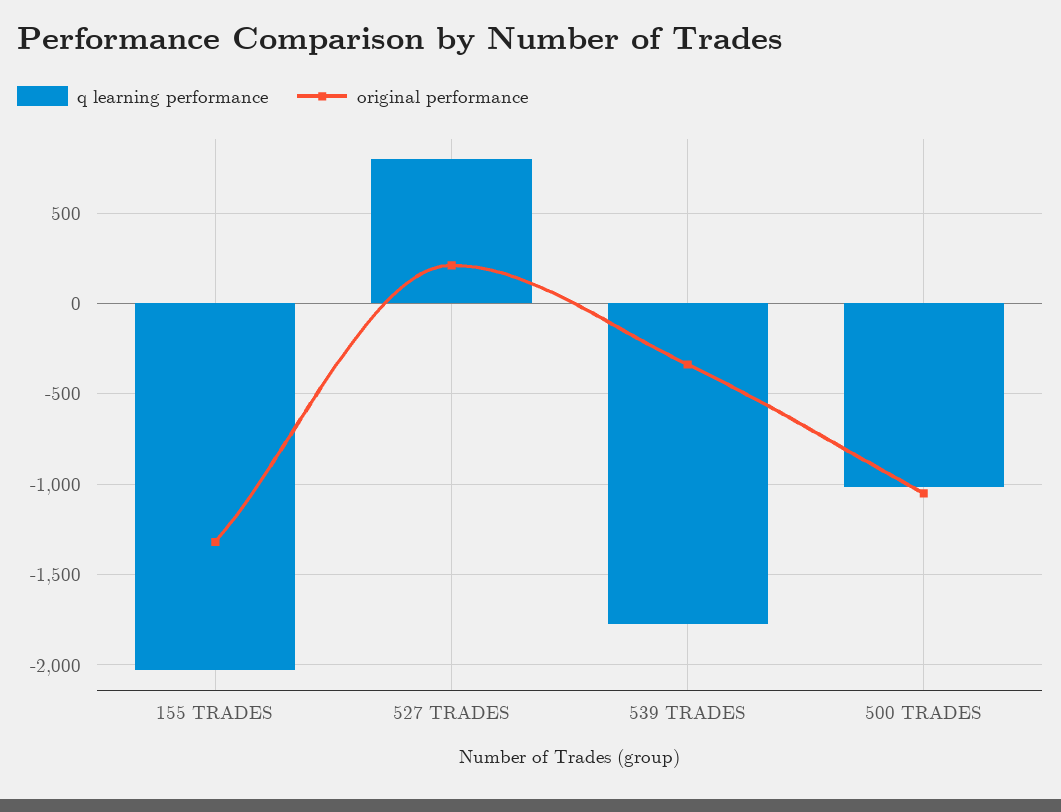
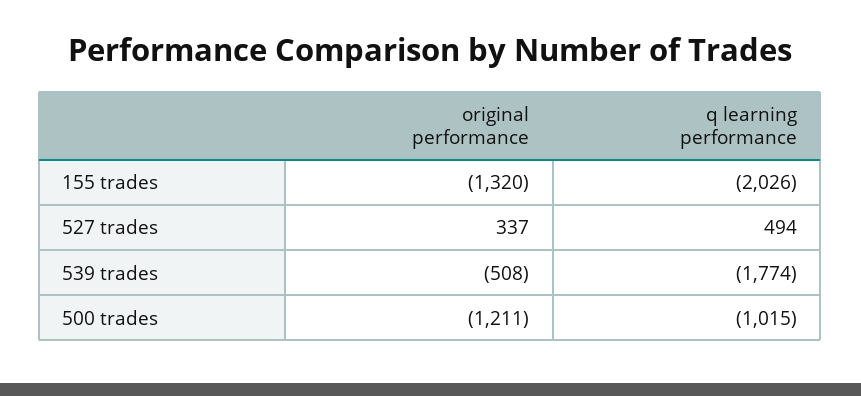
  {
    "q learning performance": {
      "155 TRADES": -2026,
-     "527 TRADES": 800,
+     "527 TRADES": 494,
      "539 TRADES": -1774,
      "500 TRADES": -1015
    },
    "original performance": {
      "155 TRADES": -1320,
-     "527 TRADES": 200,
+     "527 TRADES": 337,
-     "539 TRADES": -350,
+     "539 TRADES": -508,
-     "500 TRADES": -1050
+     "500 TRADES": -1211
    }
  }

